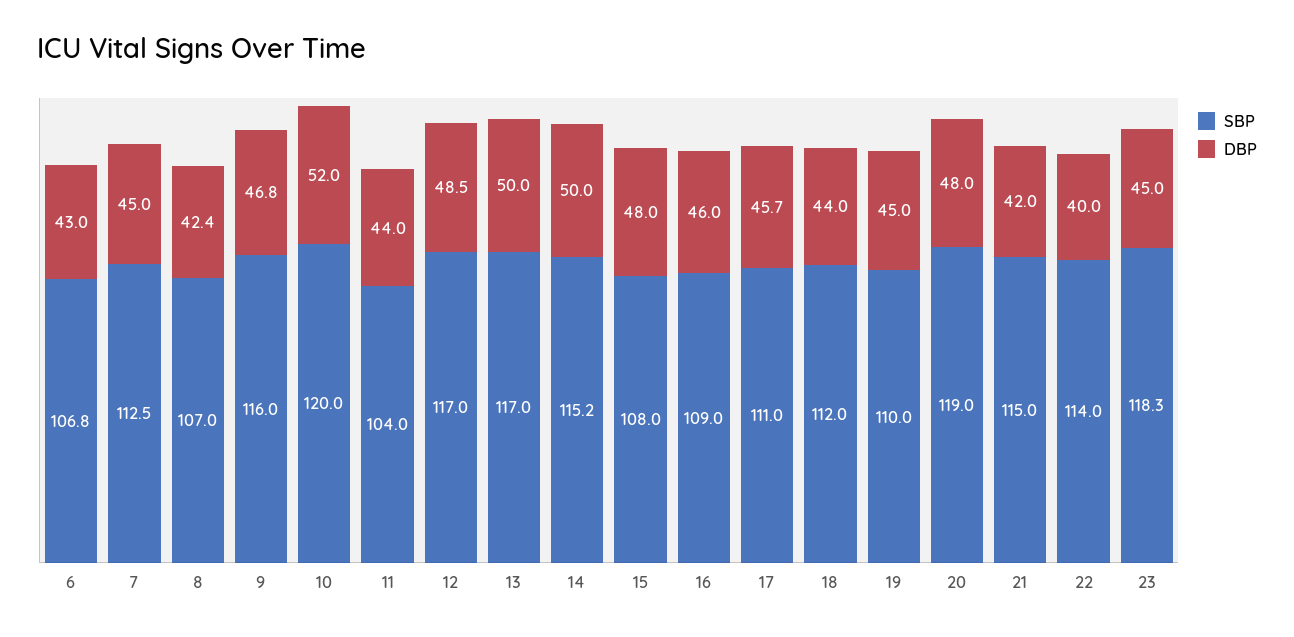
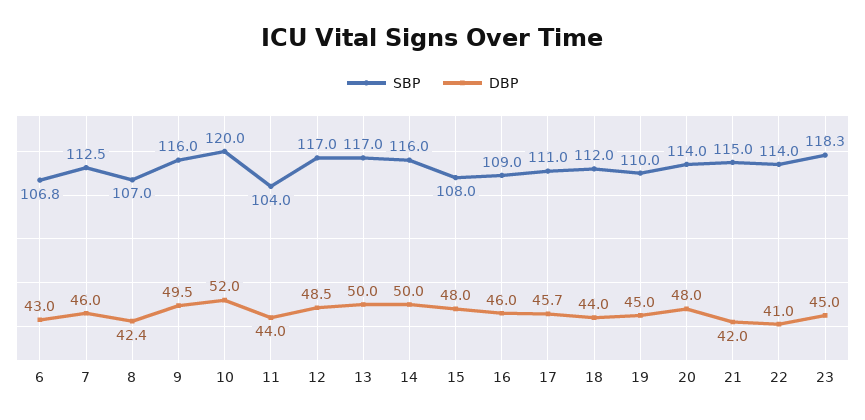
  {
    "SBP": {
      "6": 106.8,
      "7": 112.5,
      "8": 107,
      "9": 116,
      "10": 120,
      "11": 104,
      "12": 117,
      "13": 117,
-     "14": 115.2,
+     "14": 116,
      "15": 108,
      "16": 109,
      "17": 111,
      "18": 112,
      "19": 110,
-     "20": 119,
+     "20": 114,
      "21": 115,
      "22": 114,
      "23": 118.3
    },
    "DBP": {
      "6": 43,
-     "7": 45,
+     "7": 46,
      "8": 42.4,
-     "9": 46.8,
+     "9": 49.5,
      "10": 52,
      "11": 44,
      "12": 48.5,
      "13": 50,
      "14": 50,
      "15": 48,
      "16": 46,
      "17": 45.7,
      "18": 44,
      "19": 45,
      "20": 48,
      "21": 42,
-     "22": 40,
+     "22": 41,
      "23": 45
    }
  }

